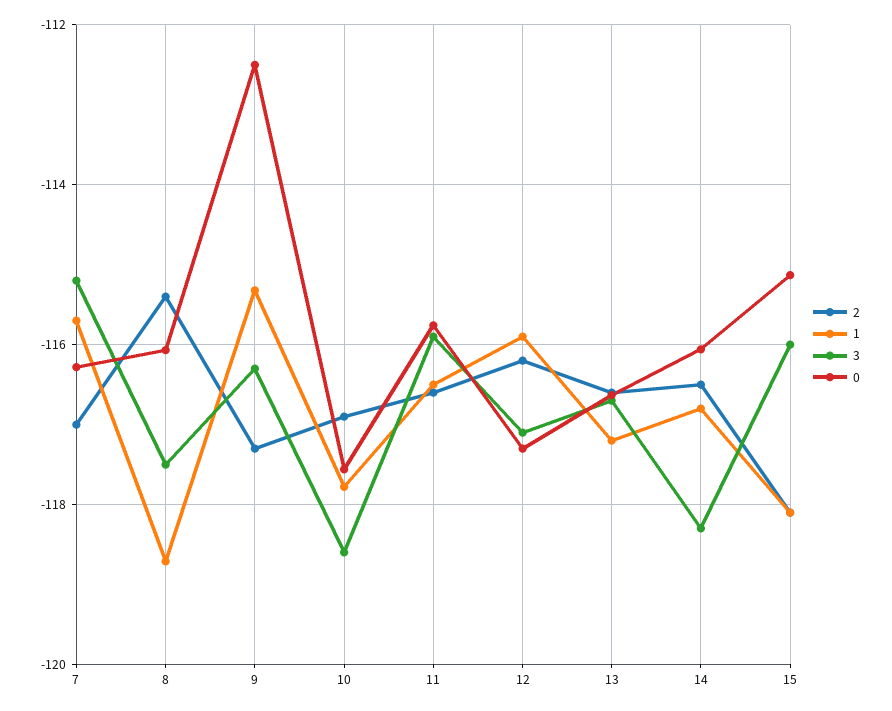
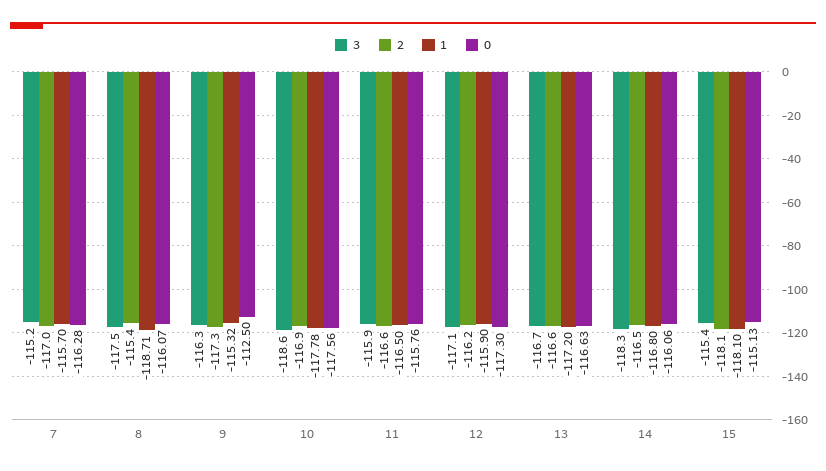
  {
    "2": {
      "7": -117,
      "8": -115.4,
      "9": -117.3,
      "10": -116.9,
      "11": -116.6,
      "12": -116.2,
      "13": -116.6,
      "14": -116.5,
      "15": -118.1
    },
    "1": {
      "7": -115.7,
      "8": -118.71,
      "9": -115.32,
      "10": -117.78,
      "11": -116.5,
      "12": -115.9,
      "13": -117.2,
      "14": -116.8,
      "15": -118.1
    },
    "3": {
      "7": -115.2,
      "8": -117.5,
      "9": -116.3,
      "10": -118.6,
      "11": -115.9,
      "12": -117.1,
      "13": -116.7,
      "14": -118.3,
-     "15": -116
+     "15": -115.4
    },
    "0": {
      "7": -116.28,
      "8": -116.07,
      "9": -112.5,
      "10": -117.56,
      "11": -115.76,
      "12": -117.3,
      "13": -116.63,
      "14": -116.06,
      "15": -115.13
    }
  }

